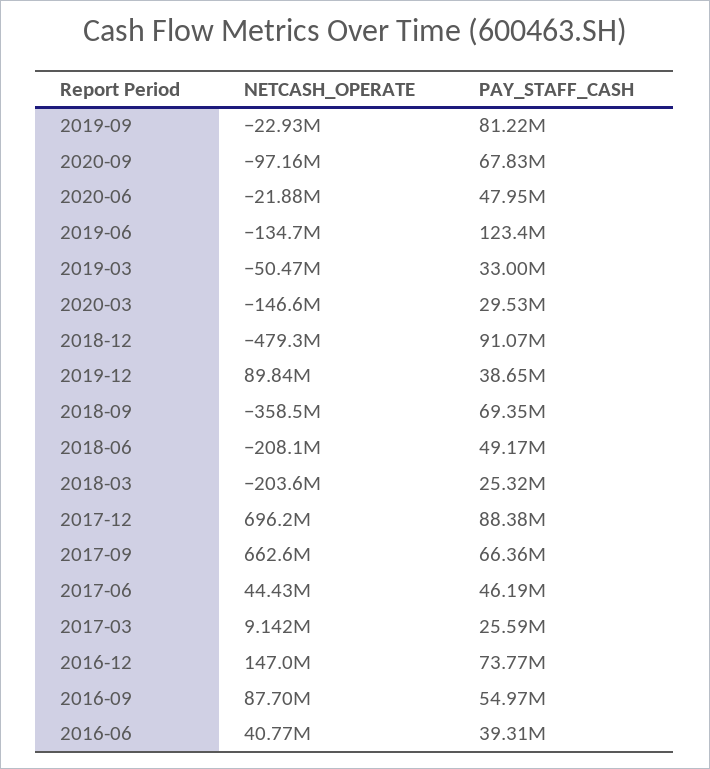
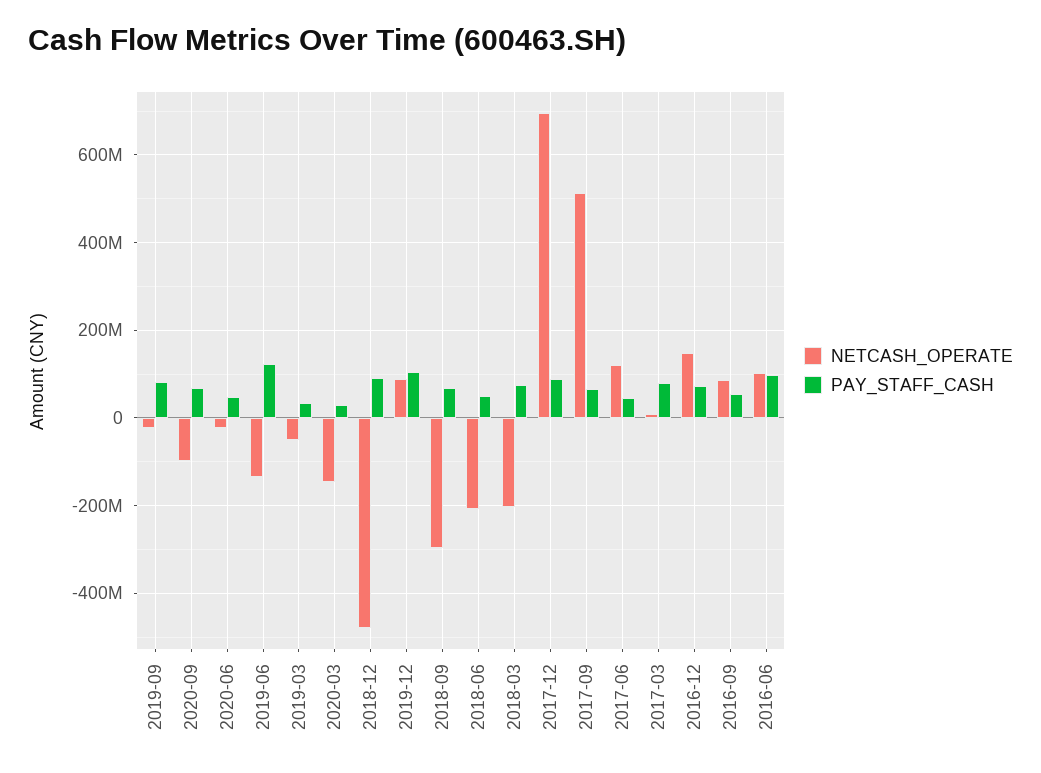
  {
    "NETCASH_OPERATE": {
      "2019-09": -22930000,
      "2020-09": -97160000,
      "2020-06": -21880000,
      "2019-06": -134700000,
      "2019-03": -50470000,
      "2020-03": -146600000,
      "2018-12": -479300000,
      "2019-12": 89840000,
-     "2018-09": -358500000,
+     "2018-09": -300000000,
      "2018-06": -208100000,
      "2018-03": -203600000,
      "2017-12": 696200000,
-     "2017-09": 662600000,
+     "2017-09": 520000000,
-     "2017-06": 44430000,
+     "2017-06": 120000000,
      "2017-03": 9142000,
      "2016-12": 147000000,
      "2016-09": 87700000,
-     "2016-06": 40770000
+     "2016-06": 100000000
    },
    "PAY_STAFF_CASH": {
      "2019-09": 81220000,
      "2020-09": 67830000,
      "2020-06": 47950000,
      "2019-06": 123400000,
      "2019-03": 33000000,
      "2020-03": 29530000,
      "2018-12": 91070000,
-     "2019-12": 38650000,
+     "2019-12": 100000000,
      "2018-09": 69350000,
      "2018-06": 49170000,
-     "2018-03": 25320000,
+     "2018-03": 80000000,
      "2017-12": 88380000,
      "2017-09": 66360000,
      "2017-06": 46190000,
-     "2017-03": 25590000,
+     "2017-03": 80000000,
      "2016-12": 73770000,
      "2016-09": 54970000,
-     "2016-06": 39310000
+     "2016-06": 100000000
    }
  }

